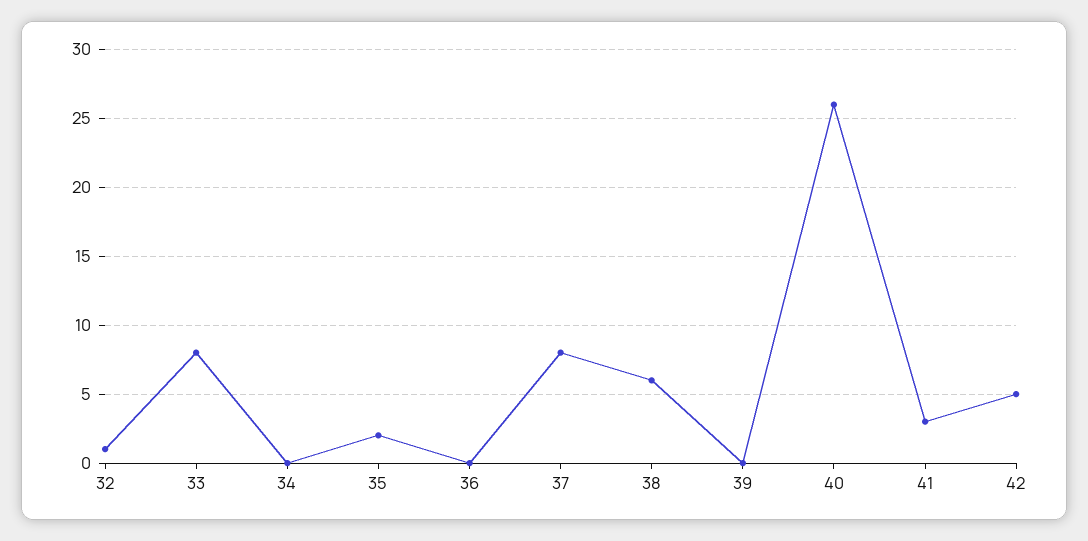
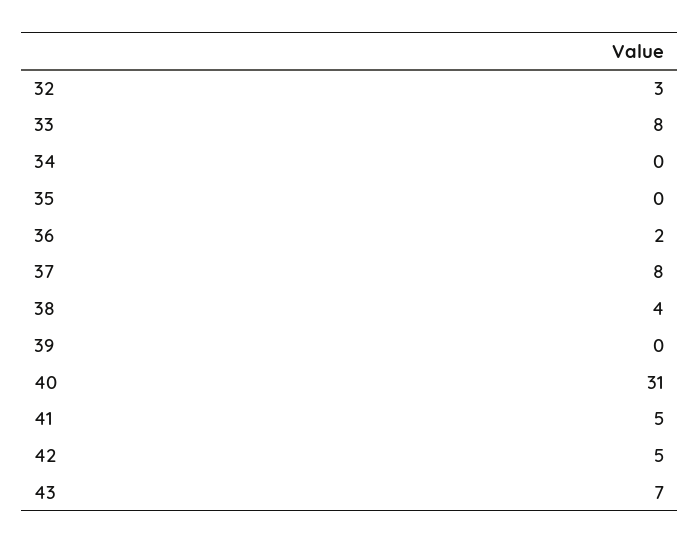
  {
-   "32": 1,
+   "32": 3,
    "33": 8,
    "34": 0,
-   "35": 2,
+   "35": 0,
-   "36": 0,
+   "36": 2,
    "37": 8,
-   "38": 6,
+   "38": 4,
    "39": 0,
-   "40": 26,
+   "40": 31,
-   "41": 3,
+   "41": 5,
-   "42": 5
+   "42": 5,
+   "43": 7
  }

